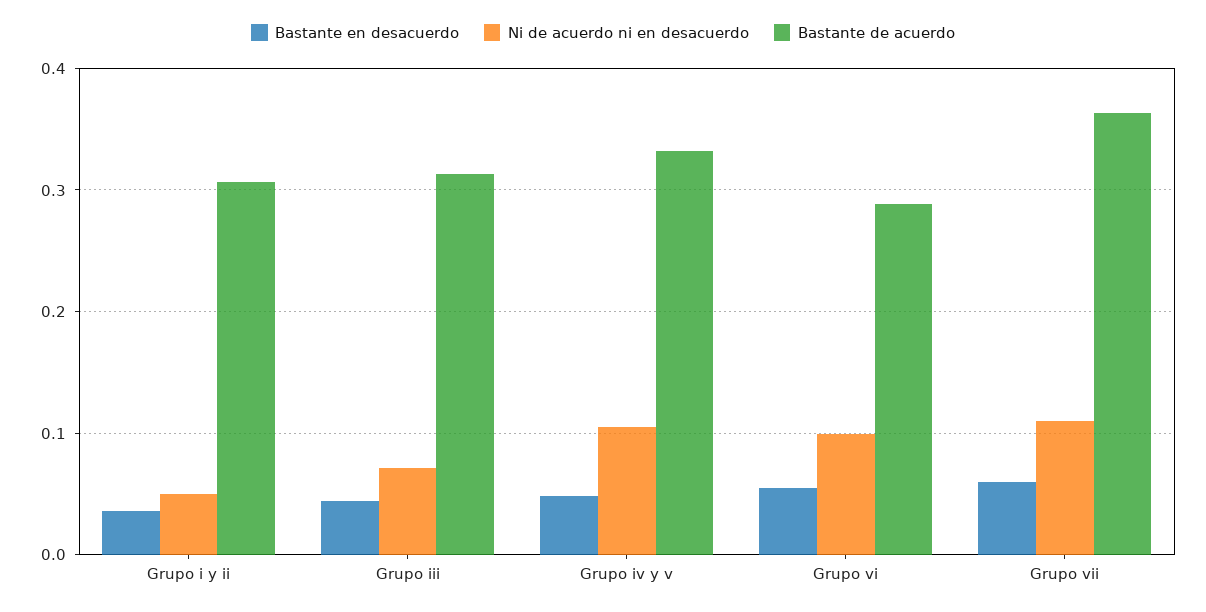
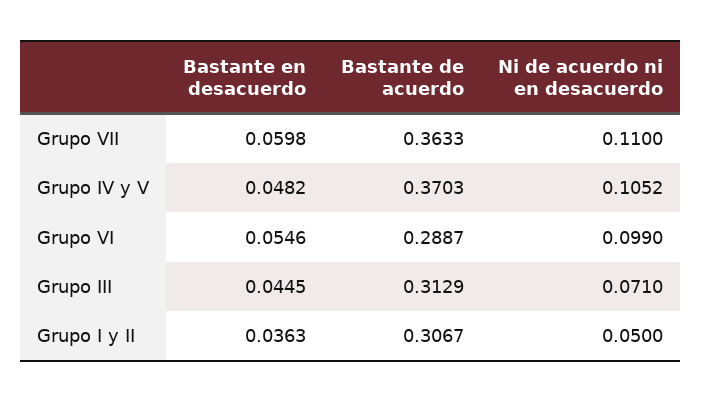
  {
    "Bastante en desacuerdo": {
      "Grupo i y ii": 0.0363,
      "Grupo iii": 0.0445,
      "Grupo iv y v": 0.0482,
      "Grupo vi": 0.0546,
      "Grupo vii": 0.0598
    },
    "Ni de acuerdo ni en desacuerdo": {
      "Grupo i y ii": 0.05,
      "Grupo iii": 0.071,
      "Grupo iv y v": 0.1052,
      "Grupo vi": 0.099,
      "Grupo vii": 0.11
    },
    "Bastante de acuerdo": {
      "Grupo i y ii": 0.3067,
      "Grupo iii": 0.3129,
-     "Grupo iv y v": 0.33,
+     "Grupo iv y v": 0.3703,
      "Grupo vi": 0.2887,
      "Grupo vii": 0.3633
    }
  }

